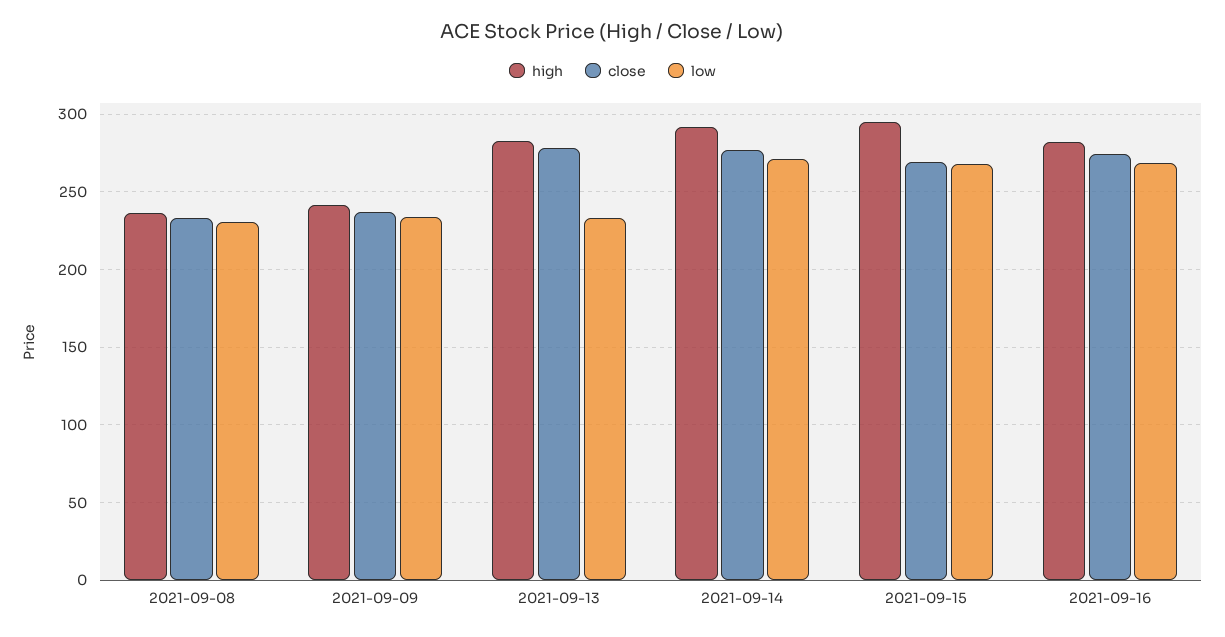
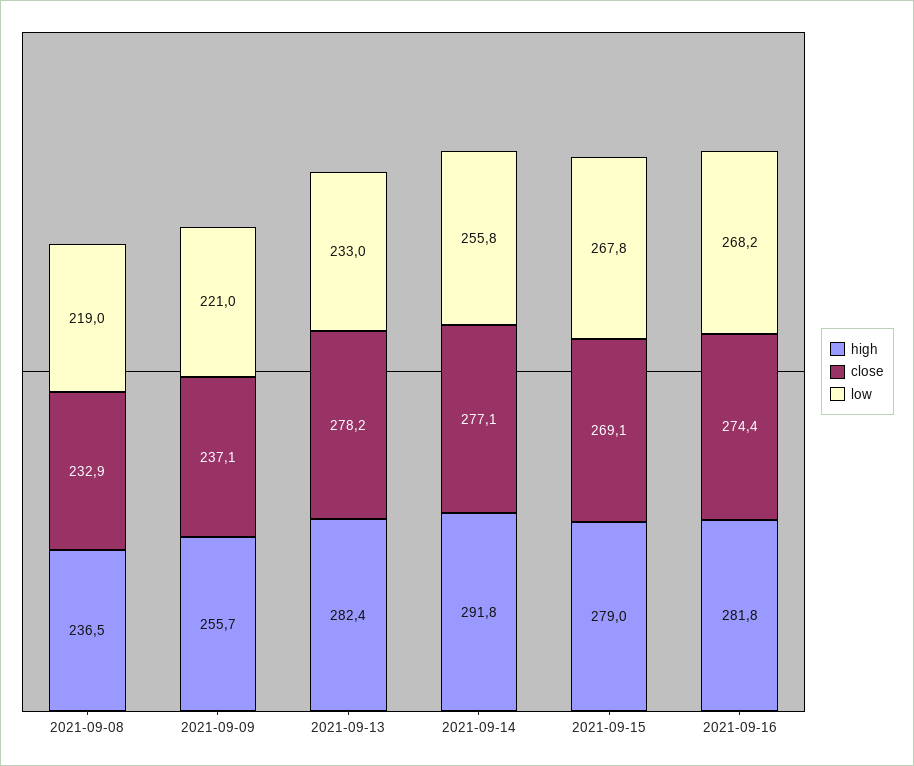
  {
    "high": {
      "2021-09-08": 236.5,
-     "2021-09-09": 240,
+     "2021-09-09": 255.7,
      "2021-09-13": 282.4,
      "2021-09-14": 291.8,
-     "2021-09-15": 295,
+     "2021-09-15": 279,
      "2021-09-16": 281.8
    },
    "close": {
      "2021-09-08": 232.9,
      "2021-09-09": 237.1,
      "2021-09-13": 278.2,
      "2021-09-14": 277.1,
      "2021-09-15": 269.1,
      "2021-09-16": 274.4
    },
    "low": {
-     "2021-09-08": 230,
+     "2021-09-08": 219,
-     "2021-09-09": 235,
+     "2021-09-09": 221,
      "2021-09-13": 233,
-     "2021-09-14": 270,
+     "2021-09-14": 255.8,
      "2021-09-15": 267.8,
      "2021-09-16": 268.2
    }
  }

